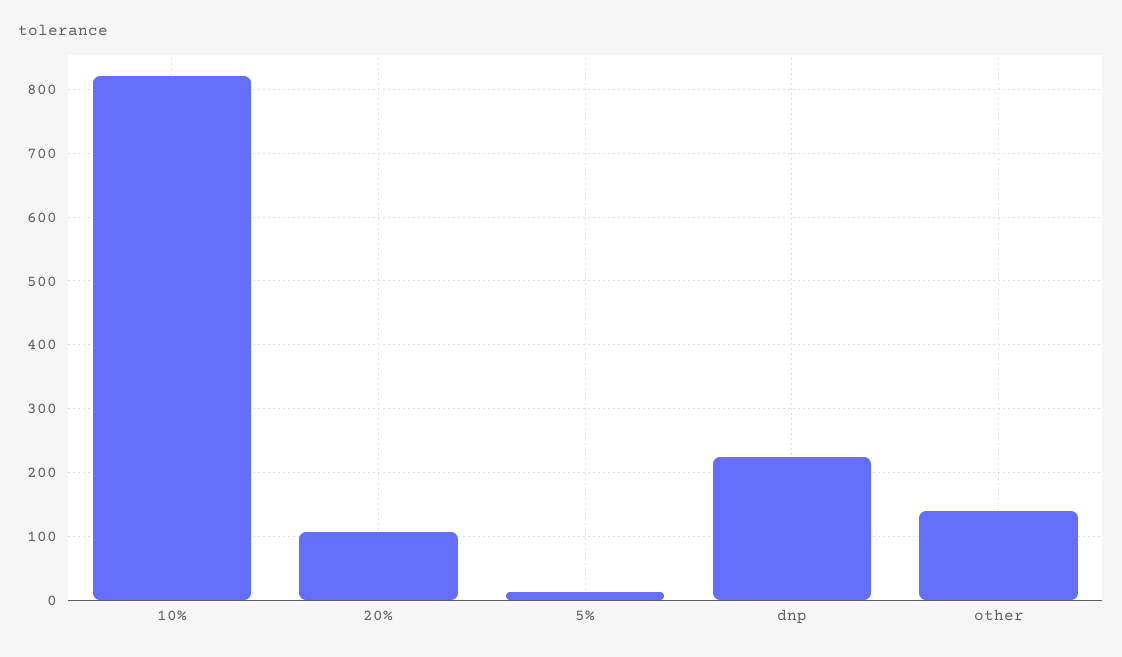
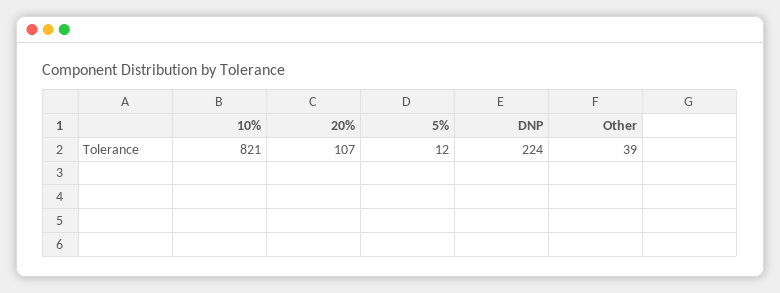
  {
    "10%": 821,
    "20%": 107,
    "5%": 12,
    "dnp": 224,
-   "other": 140
+   "other": 39
  }

